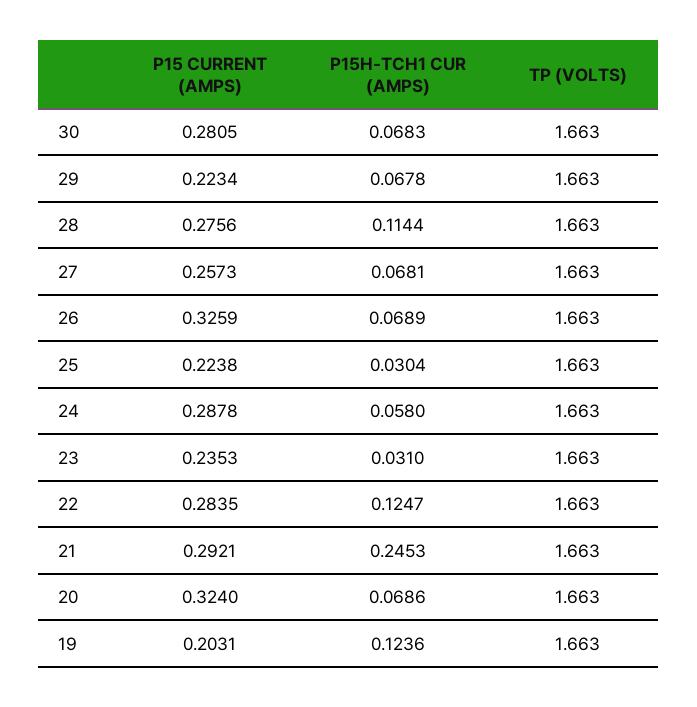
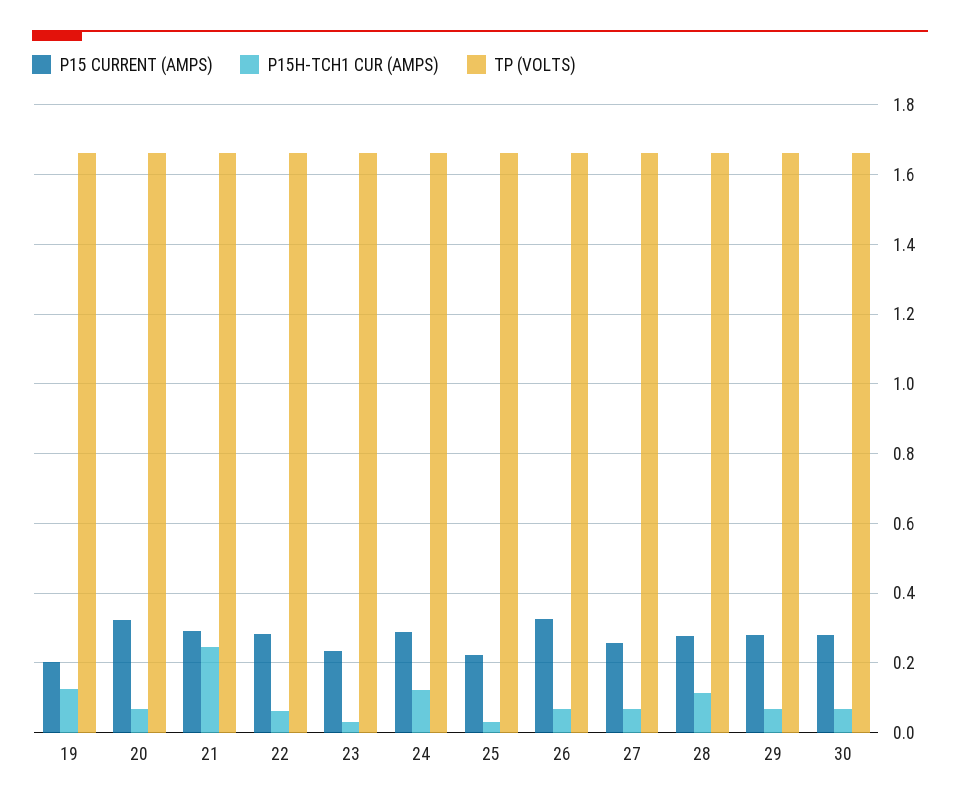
  {
    "P15 CURRENT (AMPS)": {
      "30": 0.2805,
-     "29": 0.2234,
+     "29": 0.28,
      "28": 0.2756,
      "27": 0.2573,
      "26": 0.3259,
      "25": 0.2238,
      "24": 0.2878,
      "23": 0.2353,
      "22": 0.2835,
      "21": 0.2921,
      "20": 0.324,
      "19": 0.2031
    },
    "P15H-TCH1 CUR (AMPS)": {
      "30": 0.0683,
      "29": 0.0678,
      "28": 0.1144,
      "27": 0.0681,
      "26": 0.0689,
      "25": 0.0304,
-     "24": 0.058,
+     "24": 0.12,
      "23": 0.031,
-     "22": 0.1247,
+     "22": 0.06,
      "21": 0.2453,
      "20": 0.0686,
      "19": 0.1236
    },
    "TP (VOLTS)": {
      "30": 1.663,
      "29": 1.663,
      "28": 1.663,
      "27": 1.663,
      "26": 1.663,
      "25": 1.663,
      "24": 1.663,
      "23": 1.663,
      "22": 1.663,
      "21": 1.663,
      "20": 1.663,
      "19": 1.663
    }
  }

